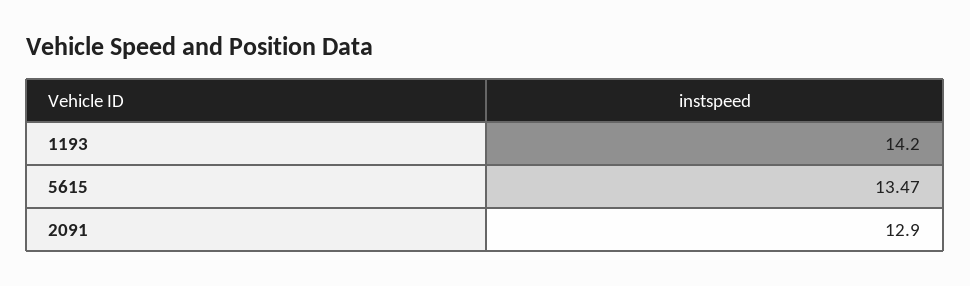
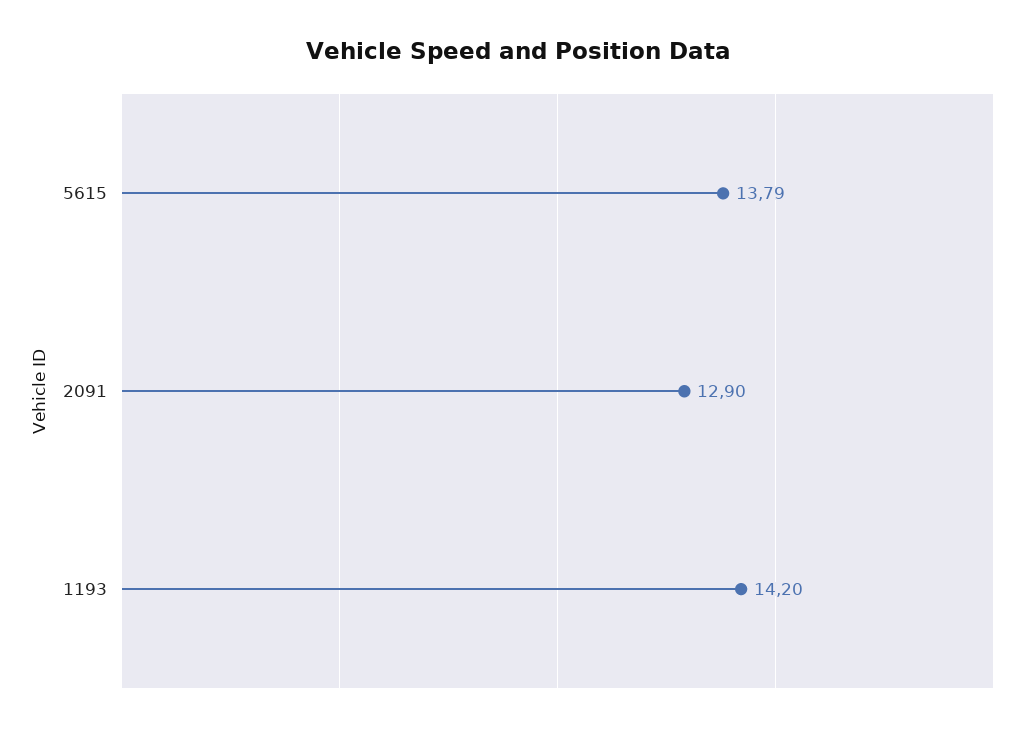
  {
    "1193": 14.2,
-   "5615": 13.47,
+   "5615": 13.79,
    "2091": 12.9
  }

